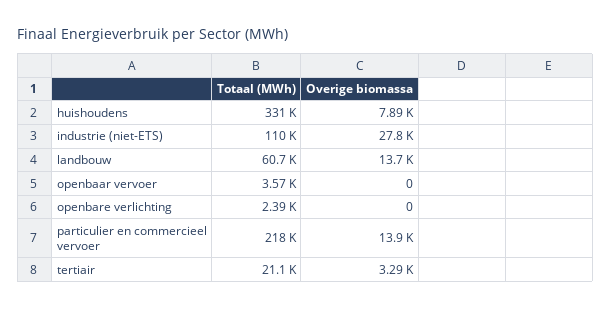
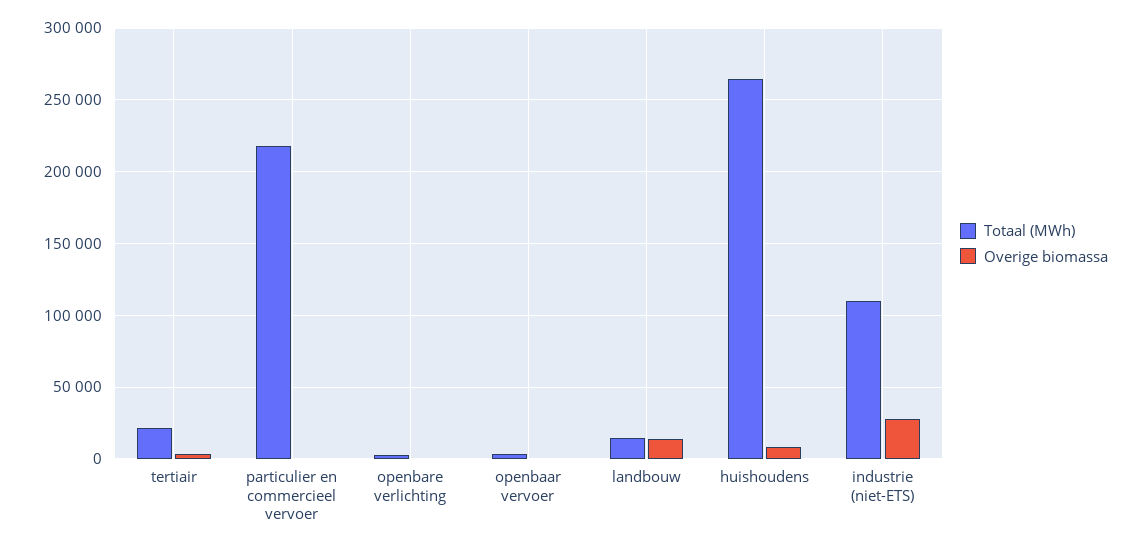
  {
    "Totaal (MWh)": {
-     "huishoudens": 331000,
+     "huishoudens": 265000,
      "industrie (niet-ETS)": 110000,
-     "landbouw": 60700,
+     "landbouw": 15000,
      "openbaar vervoer": 3570,
      "openbare verlichting": 2390,
      "particulier en commercieel vervoer": 218000,
      "tertiair": 21100
    },
    "Overige biomassa": {
      "huishoudens": 7890,
      "industrie (niet-ETS)": 27800,
      "landbouw": 13700,
      "openbaar vervoer": 0,
      "openbare verlichting": 0,
-     "particulier en commercieel vervoer": 13900,
+     "particulier en commercieel vervoer": 0,
      "tertiair": 3290
    }
  }

